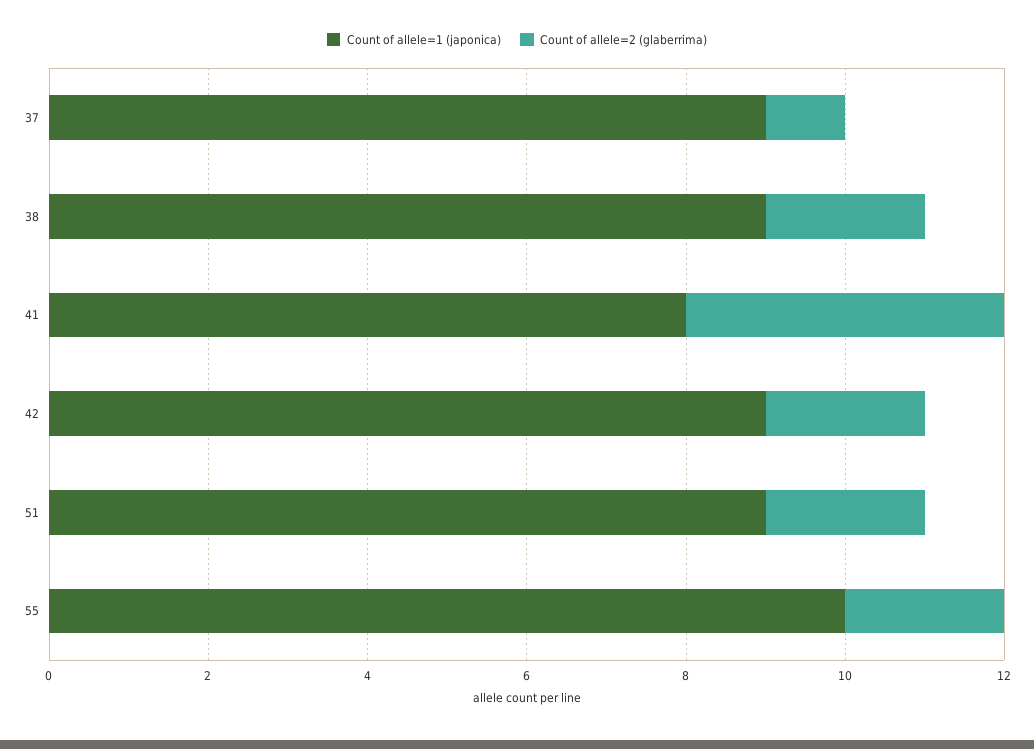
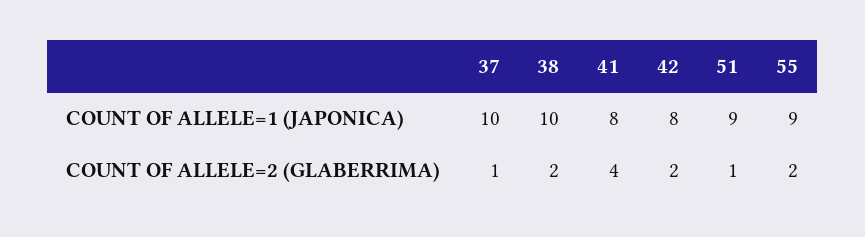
  {
    "Count of allele=1 (japonica)": {
-     "37": 9,
+     "37": 10,
-     "38": 9,
+     "38": 10,
      "41": 8,
-     "42": 9,
+     "42": 8,
      "51": 9,
-     "55": 10
+     "55": 9
    },
    "Count of allele=2 (glaberrima)": {
      "37": 1,
      "38": 2,
      "41": 4,
      "42": 2,
-     "51": 2,
+     "51": 1,
      "55": 2
    }
  }

